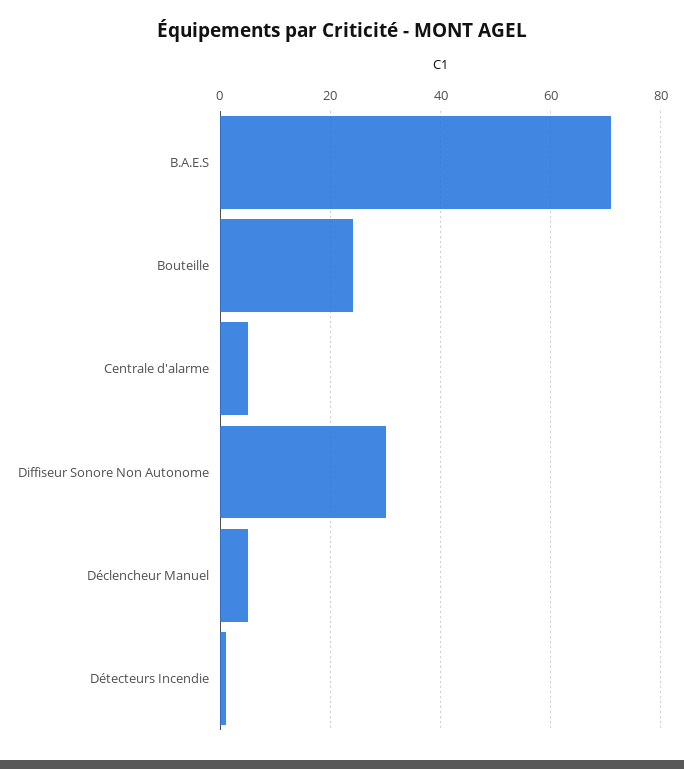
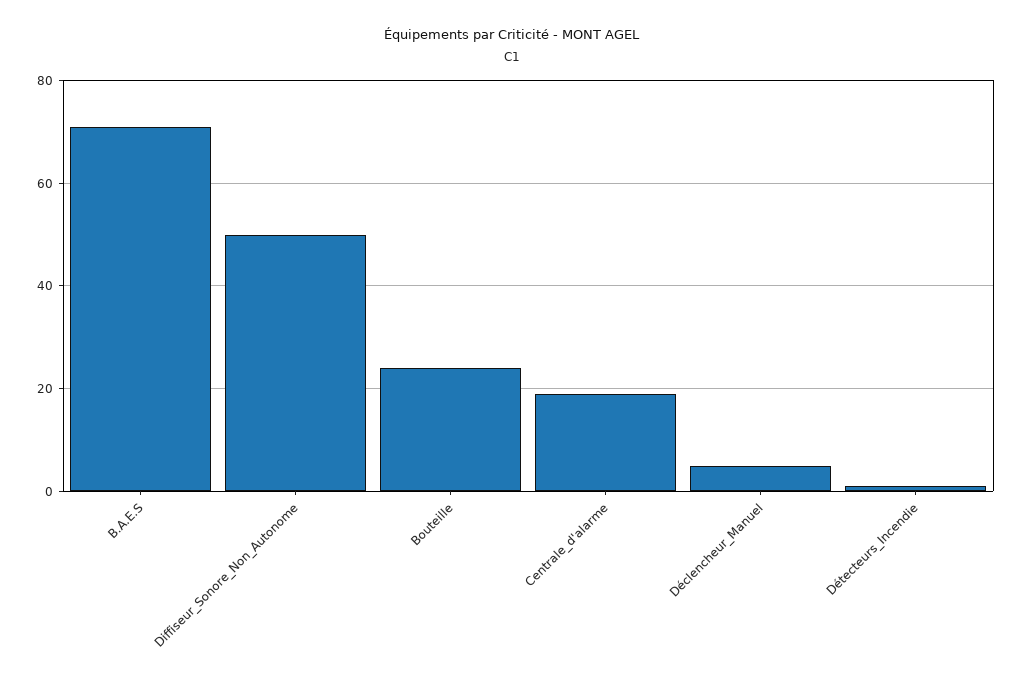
  {
    "B.A.E.S": 70,
    "Bouteille": 25,
-   "Centrale d'alarme": 5,
+   "Centrale d'alarme": 20,
-   "Diffiseur Sonore Non Autonome": 30,
+   "Diffiseur Sonore Non Autonome": 50,
    "Déclencheur Manuel": 5,
    "Détecteurs Incendie": 0
  }

